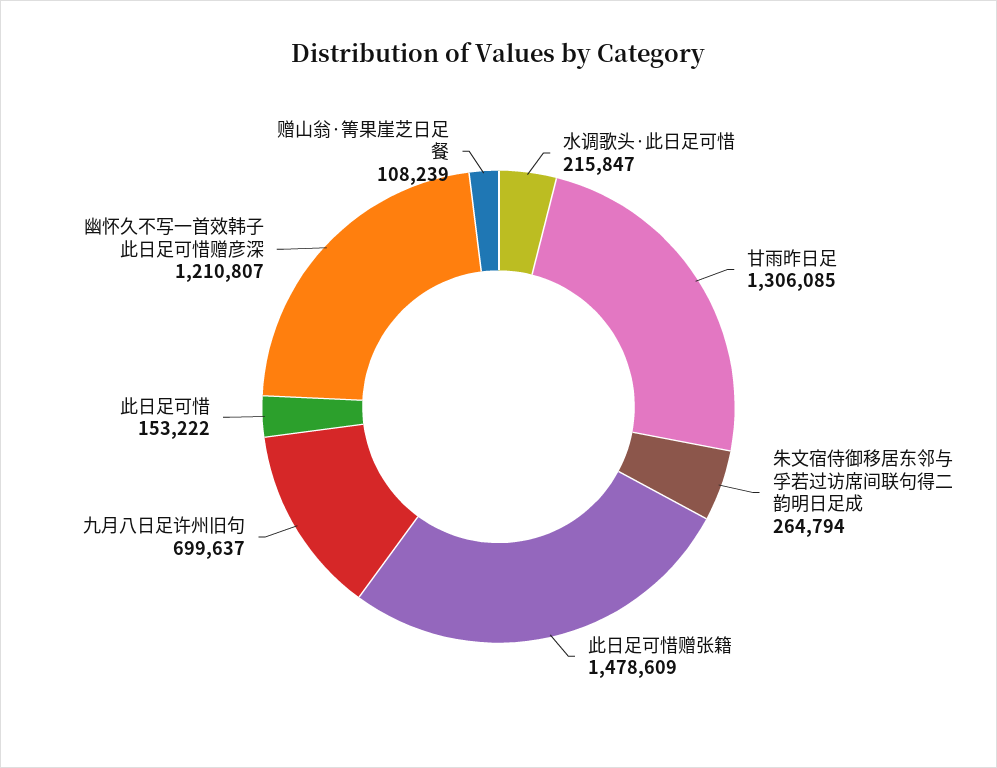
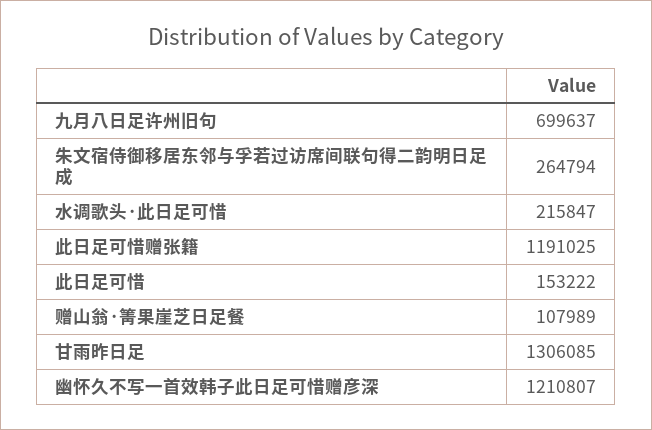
  {
    "水调歌头·此日足可惜": 215847,
    "甘雨昨日足": 1306085,
    "朱文宿侍御移居东邻与孚若过访席间联句得二韵明日足成": 264794,
-   "此日足可惜赠张籍": 1478609,
+   "此日足可惜赠张籍": 1191025,
    "九月八日足许州旧句": 699637,
    "此日足可惜": 153222,
    "幽怀久不写一首效韩子此日足可惜赠彦深": 1210807,
-   "赠山翁·箐果崖芝日足餐": 108239
+   "赠山翁·箐果崖芝日足餐": 107989
  }

